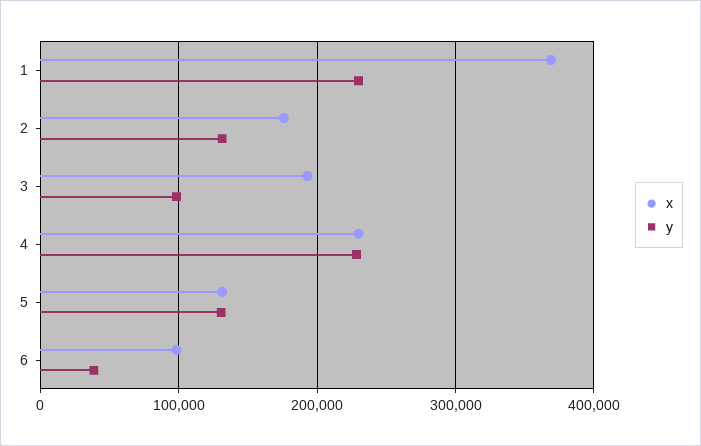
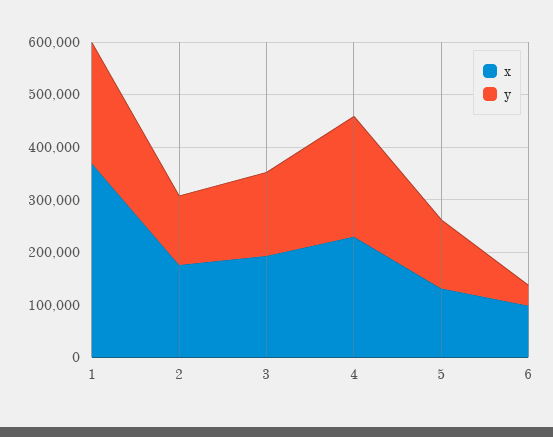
  {
    "x": {
      "1": 370000,
      "2": 180000,
      "3": 190000,
      "4": 230000,
      "5": 130000,
      "6": 100000
    },
    "y": {
      "1": 230000,
      "2": 130000,
-     "3": 100000,
+     "3": 160000,
      "4": 230000,
      "5": 130000,
      "6": 40000
    }
  }

